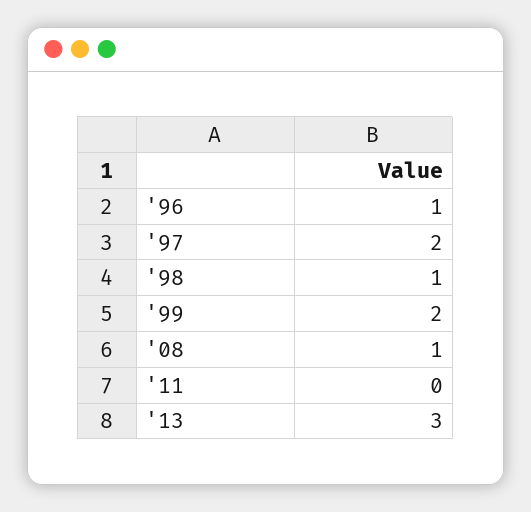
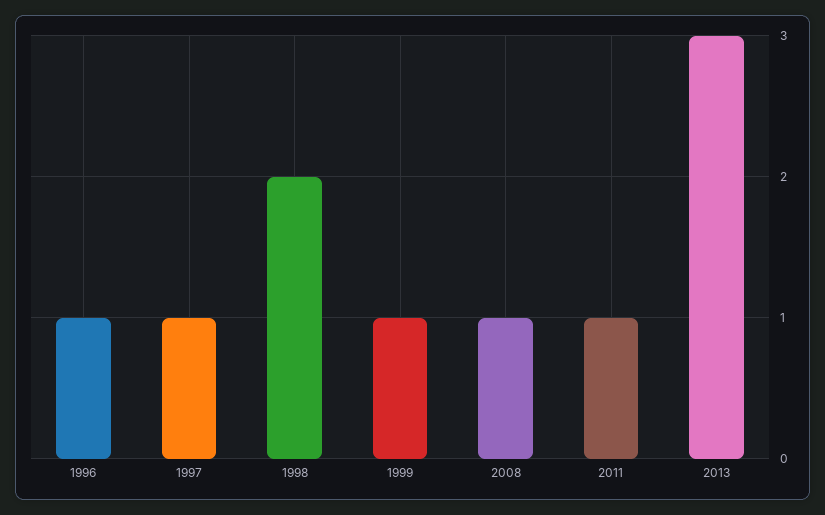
  {
    "'96": 1,
-   "'97": 2,
+   "'97": 1,
-   "'98": 1,
+   "'98": 2,
-   "'99": 2,
+   "'99": 1,
    "'08": 1,
-   "'11": 0,
+   "'11": 1,
    "'13": 3
  }

